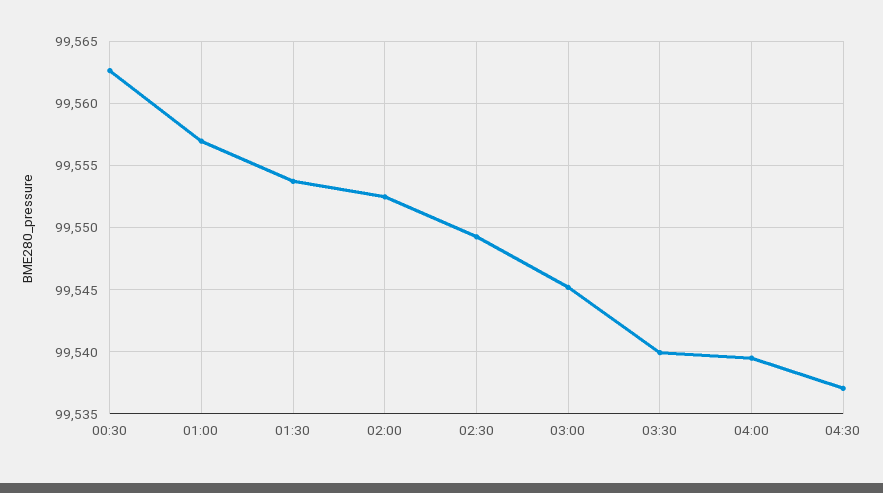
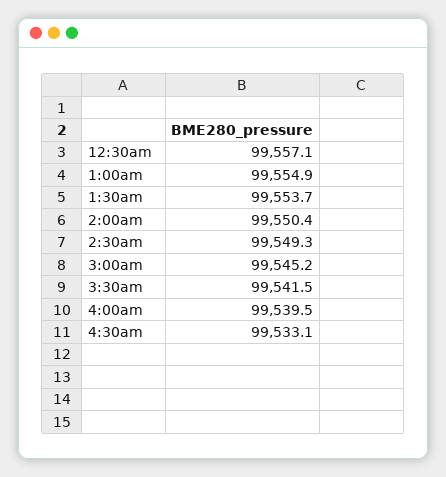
  {
-   "00:30": 99562.5,
+   "00:30": 99557.1,
-   "01:00": 99557,
+   "01:00": 99554.9,
    "01:30": 99553.7,
-   "02:00": 99552.5,
+   "02:00": 99550.4,
    "02:30": 99549.3,
    "03:00": 99545.2,
-   "03:30": 99540,
+   "03:30": 99541.5,
    "04:00": 99539.5,
-   "04:30": 99537
+   "04:30": 99533.1
  }

